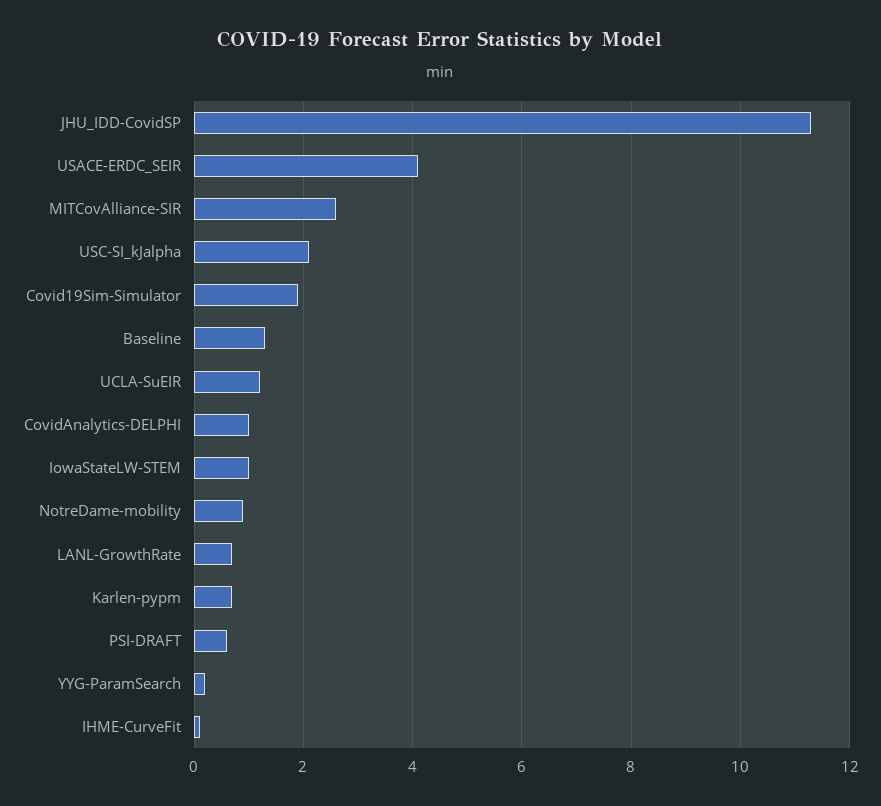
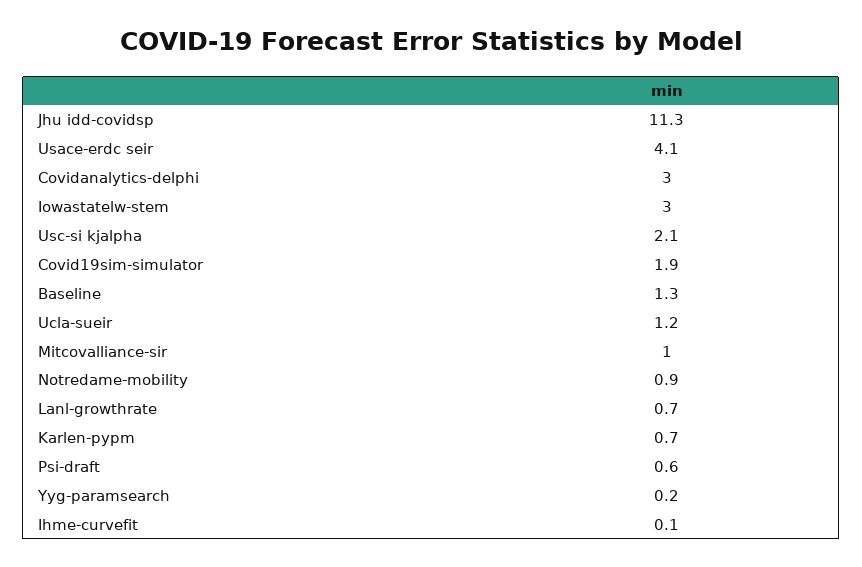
  {
    "JHU_IDD-CovidSP": 11.3,
    "USACE-ERDC_SEIR": 4.1,
-   "MITCovAlliance-SIR": 2.5,
+   "MITCovAlliance-SIR": 1,
    "USC-SI_kJalpha": 2.1,
    "Covid19Sim-Simulator": 1.9,
    "Baseline": 1.3,
    "UCLA-SuEIR": 1.2,
-   "CovidAnalytics-DELPHI": 1,
+   "CovidAnalytics-DELPHI": 3,
-   "IowaStateLW-STEM": 1,
+   "IowaStateLW-STEM": 3,
    "NotreDame-mobility": 0.9,
    "LANL-GrowthRate": 0.7,
    "Karlen-pypm": 0.7,
    "PSI-DRAFT": 0.6,
    "YYG-ParamSearch": 0.2,
    "IHME-CurveFit": 0.1
  }

